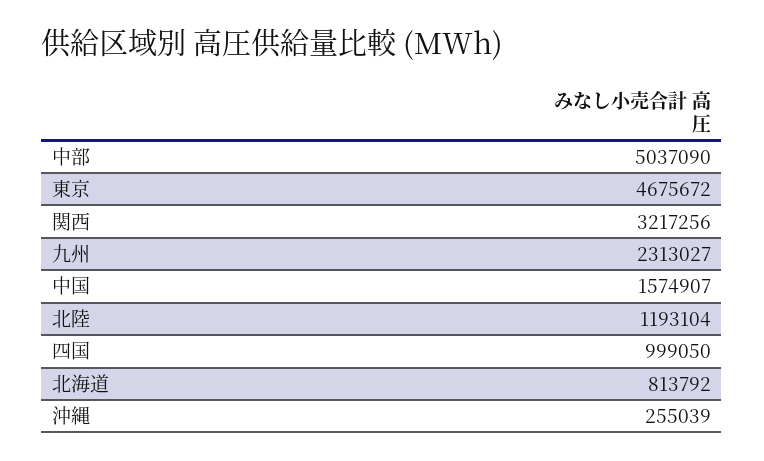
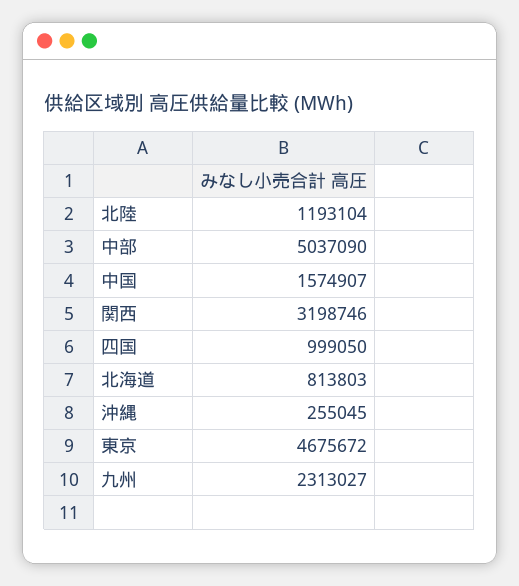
  {
    "中部": 5037090,
    "東京": 4675672,
-   "関西": 3217256,
+   "関西": 3198746,
    "九州": 2313027,
    "中国": 1574907,
    "北陸": 1193104,
    "四国": 999050,
-   "北海道": 813792,
+   "北海道": 813803,
-   "沖縄": 255039
+   "沖縄": 255045
  }

